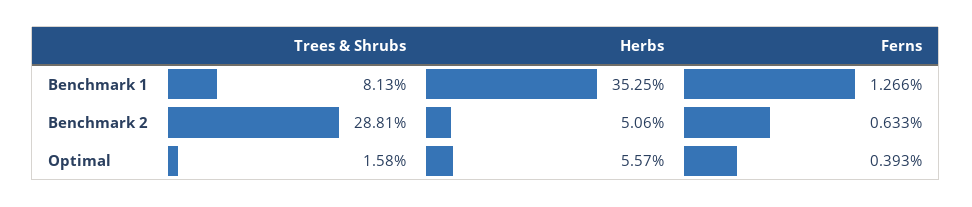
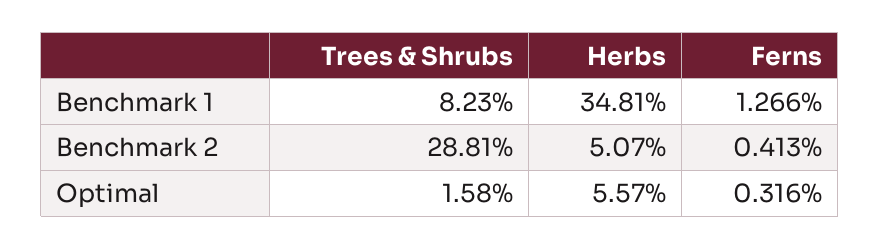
  {
    "Trees & Shrubs": {
-     "Benchmark 1": 8.13,
+     "Benchmark 1": 8.23,
      "Benchmark 2": 28.81,
      "Optimal": 1.58
    },
    "Herbs": {
-     "Benchmark 1": 35.25,
+     "Benchmark 1": 34.81,
-     "Benchmark 2": 5.06,
+     "Benchmark 2": 5.07,
      "Optimal": 5.57
    },
    "Ferns": {
      "Benchmark 1": 1.266,
-     "Benchmark 2": 0.633,
+     "Benchmark 2": 0.413,
-     "Optimal": 0.393
+     "Optimal": 0.316
    }
  }

